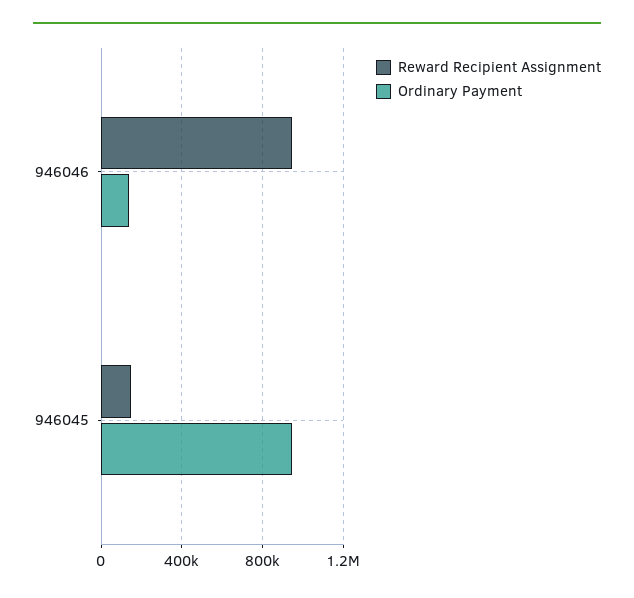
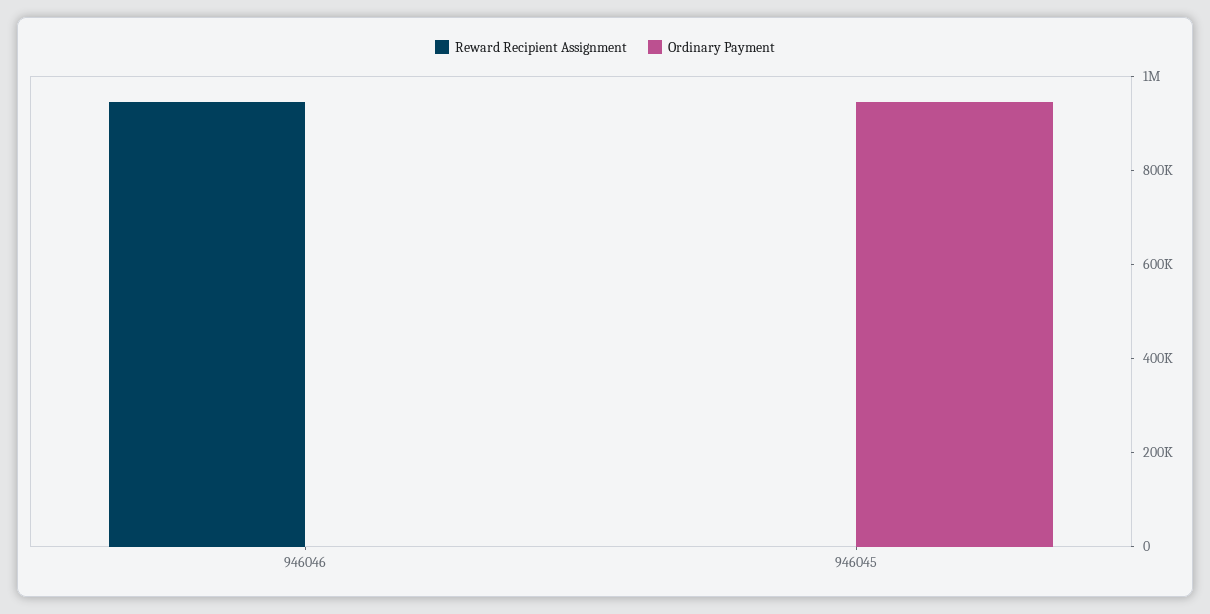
  {
    "Reward Recipient Assignment": {
      "946046": 950000,
-     "946045": 150000
+     "946045": 0
    },
    "Ordinary Payment": {
-     "946046": 150000,
+     "946046": 0,
      "946045": 950000
    }
  }

